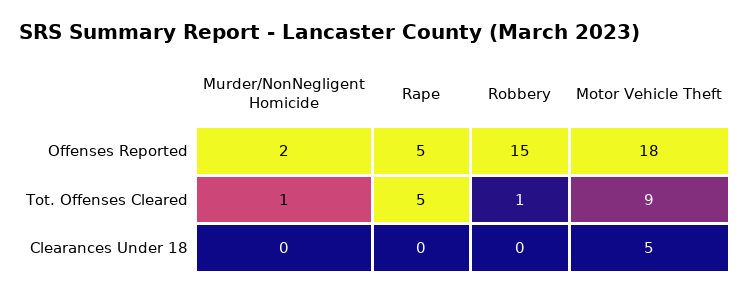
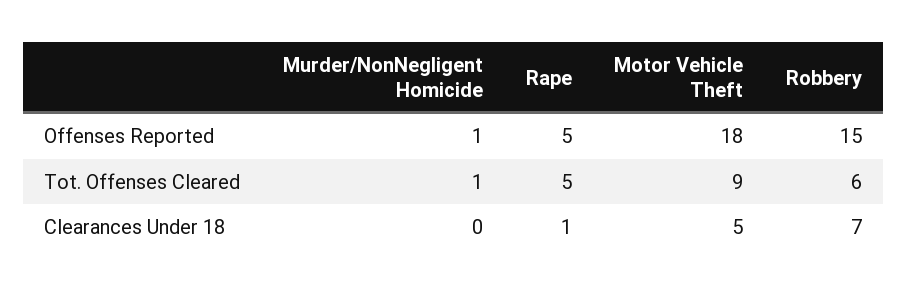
  {
    "Murder/NonNegligent Homicide": {
-     "Offenses Reported": 2,
+     "Offenses Reported": 1,
      "Tot. Offenses Cleared": 1,
      "Clearances Under 18": 0
    },
    "Rape": {
      "Offenses Reported": 5,
      "Tot. Offenses Cleared": 5,
-     "Clearances Under 18": 0
+     "Clearances Under 18": 1
    },
    "Robbery": {
      "Offenses Reported": 15,
-     "Tot. Offenses Cleared": 1,
+     "Tot. Offenses Cleared": 6,
-     "Clearances Under 18": 0
+     "Clearances Under 18": 7
    },
    "Motor Vehicle Theft": {
      "Offenses Reported": 18,
      "Tot. Offenses Cleared": 9,
      "Clearances Under 18": 5
    }
  }

